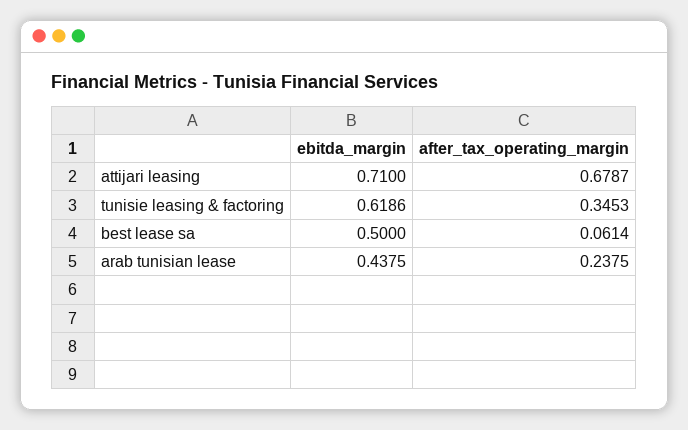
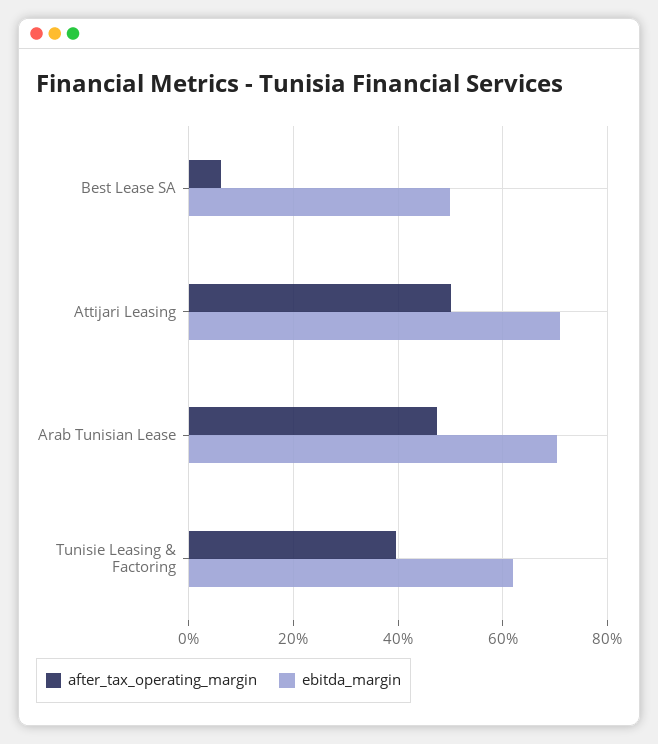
  {
    "ebitda_margin": {
      "attijari leasing": 0.71,
      "tunisie leasing & factoring": 0.6186,
      "best lease sa": 0.5,
-     "arab tunisian lease": 0.4375
+     "arab tunisian lease": 0.7
    },
    "after_tax_operating_margin": {
-     "attijari leasing": 0.6787,
+     "attijari leasing": 0.5,
-     "tunisie leasing & factoring": 0.3453,
+     "tunisie leasing & factoring": 0.4,
      "best lease sa": 0.0614,
-     "arab tunisian lease": 0.2375
+     "arab tunisian lease": 0.48
    }
  }

